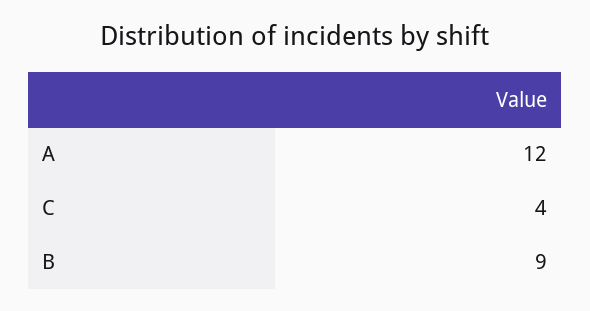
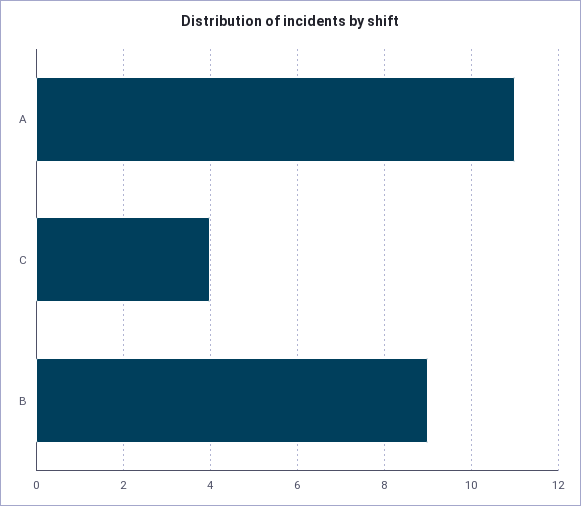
  {
-   "A": 12,
+   "A": 11,
    "C": 4,
    "B": 9
  }

